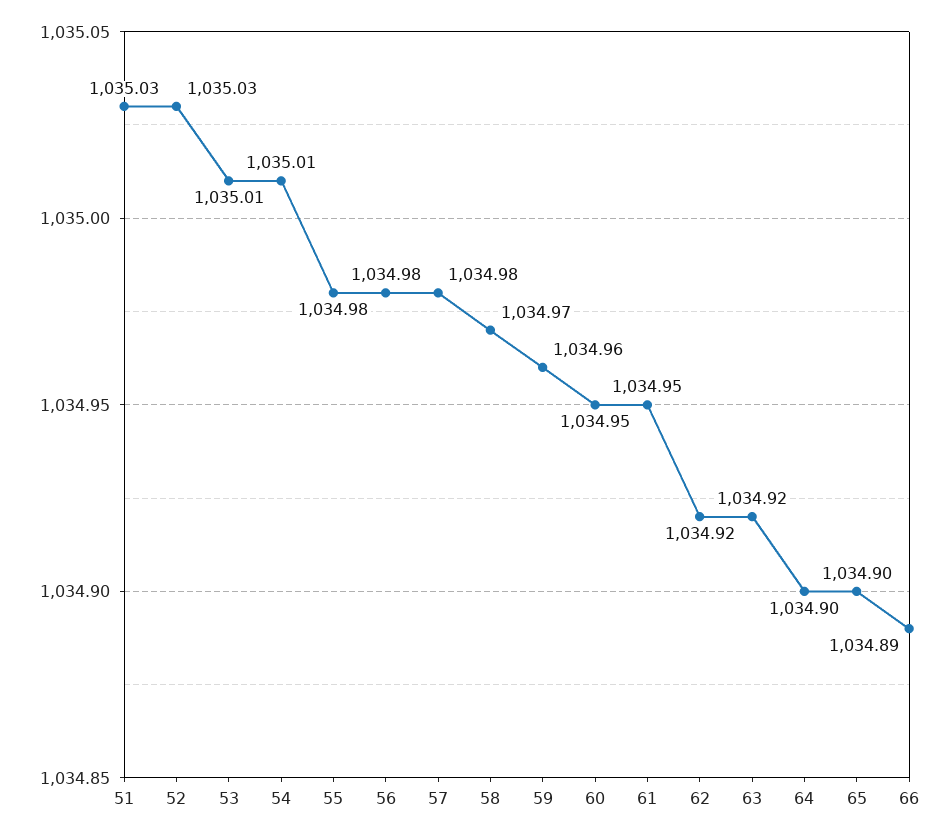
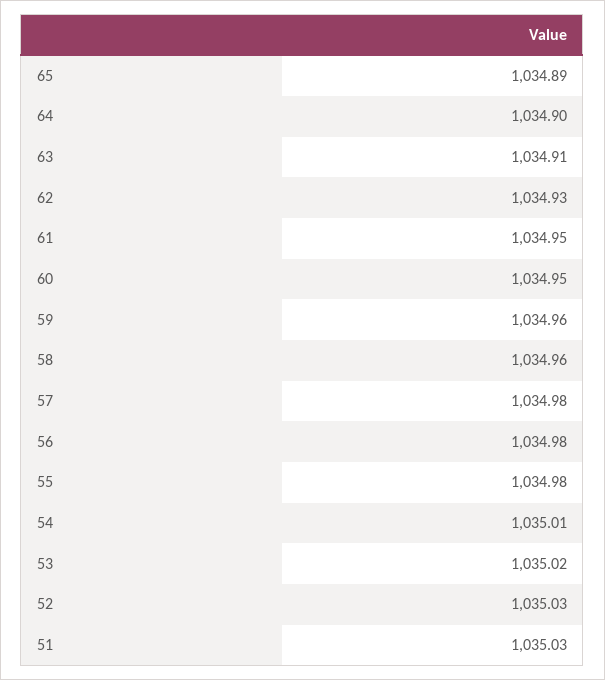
  {
    "51": 1035.03,
    "52": 1035.03,
-   "53": 1035.01,
+   "53": 1035.02,
    "54": 1035.01,
    "55": 1034.98,
    "56": 1034.98,
    "57": 1034.98,
-   "58": 1034.97,
+   "58": 1034.96,
    "59": 1034.96,
    "60": 1034.95,
    "61": 1034.95,
-   "62": 1034.92,
+   "62": 1034.93,
-   "63": 1034.92,
+   "63": 1034.91,
    "64": 1034.9,
-   "65": 1034.9,
+   "65": 1034.89
-   "66": 1034.89
  }

